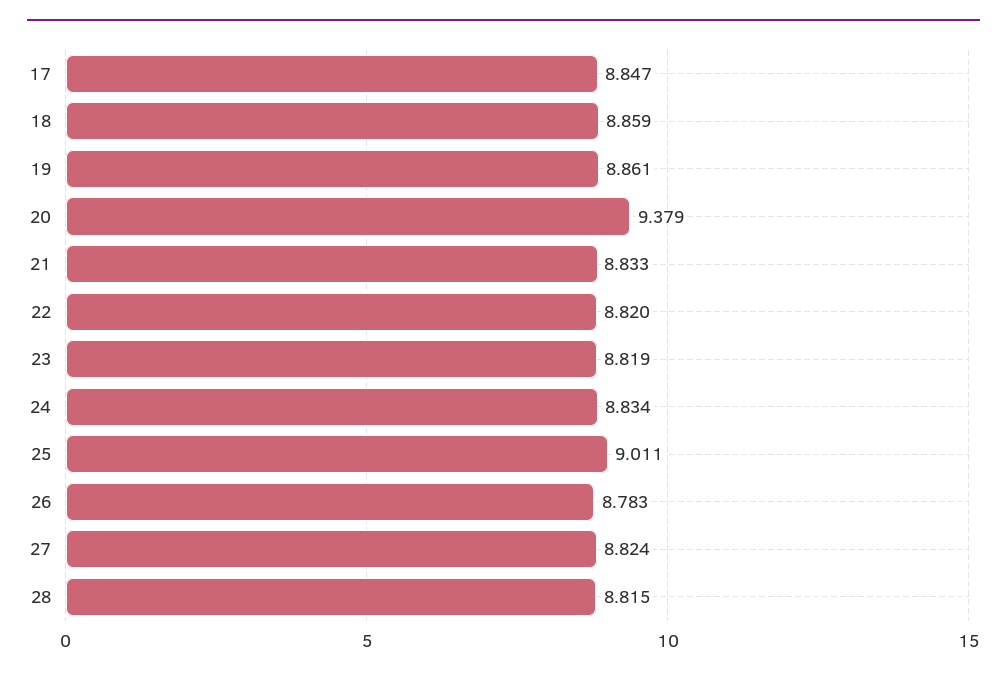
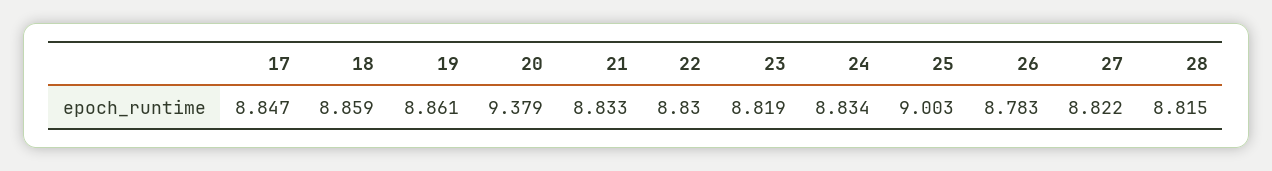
  {
    "17": 8.847,
    "18": 8.859,
    "19": 8.861,
    "20": 9.379,
    "21": 8.833,
-   "22": 8.82,
+   "22": 8.83,
    "23": 8.819,
    "24": 8.834,
-   "25": 9.011,
+   "25": 9.003,
    "26": 8.783,
-   "27": 8.824,
+   "27": 8.822,
    "28": 8.815
  }

